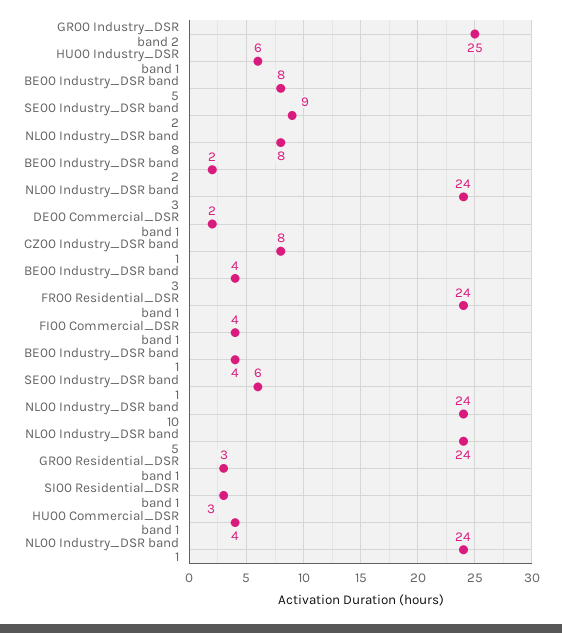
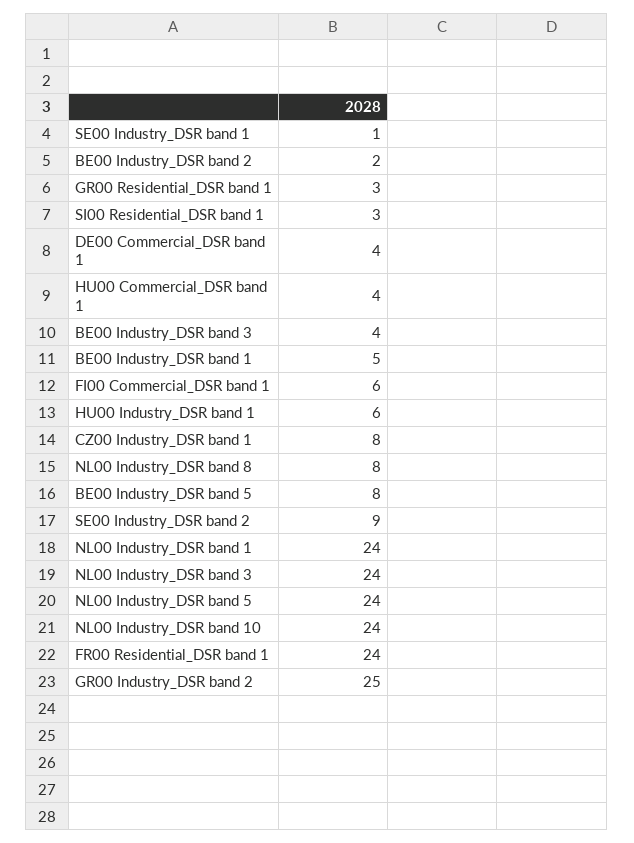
  {
    "GR00 Industry_DSR band 2": 25,
    "HU00 Industry_DSR band 1": 6,
    "BE00 Industry_DSR band 5": 8,
    "SE00 Industry_DSR band 2": 9,
    "NL00 Industry_DSR band 8": 8,
    "BE00 Industry_DSR band 2": 2,
    "NL00 Industry_DSR band 3": 24,
-   "DE00 Commercial_DSR band 1": 2,
+   "DE00 Commercial_DSR band 1": 4,
    "CZ00 Industry_DSR band 1": 8,
    "BE00 Industry_DSR band 3": 4,
    "FR00 Residential_DSR band 1": 24,
-   "FI00 Commercial_DSR band 1": 4,
+   "FI00 Commercial_DSR band 1": 6,
-   "BE00 Industry_DSR band 1": 4,
+   "BE00 Industry_DSR band 1": 5,
-   "SE00 Industry_DSR band 1": 6,
+   "SE00 Industry_DSR band 1": 1,
    "NL00 Industry_DSR band 10": 24,
    "NL00 Industry_DSR band 5": 24,
    "GR00 Residential_DSR band 1": 3,
    "SI00 Residential_DSR band 1": 3,
    "HU00 Commercial_DSR band 1": 4,
    "NL00 Industry_DSR band 1": 24
  }

